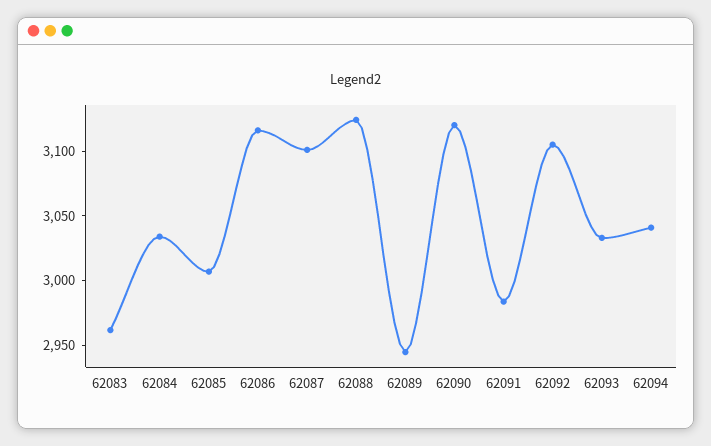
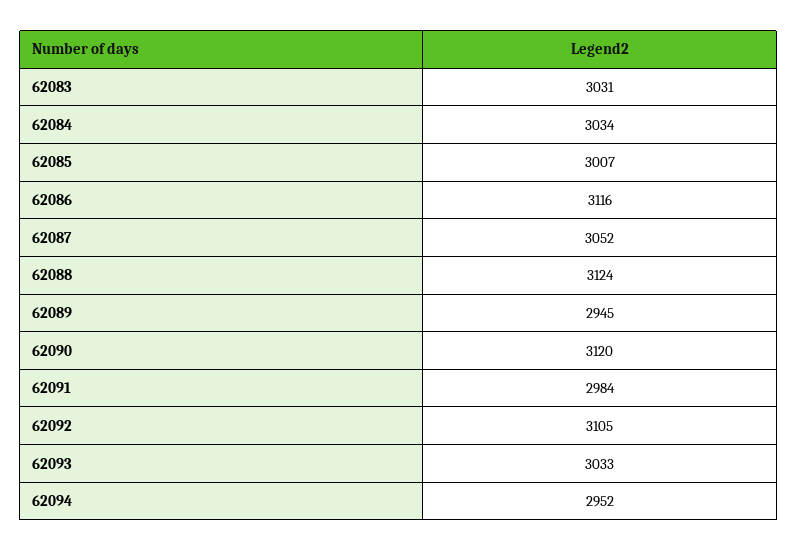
  {
-   "62083": 2960,
+   "62083": 3031,
    "62084": 3034,
    "62085": 3007,
    "62086": 3116,
-   "62087": 3100,
+   "62087": 3052,
    "62088": 3124,
    "62089": 2945,
    "62090": 3120,
    "62091": 2984,
    "62092": 3105,
    "62093": 3033,
-   "62094": 3040
+   "62094": 2952
  }

